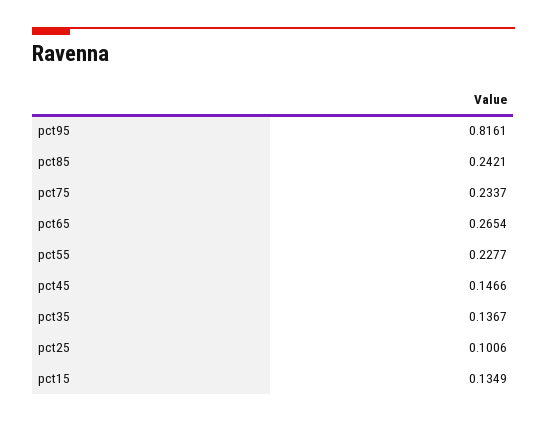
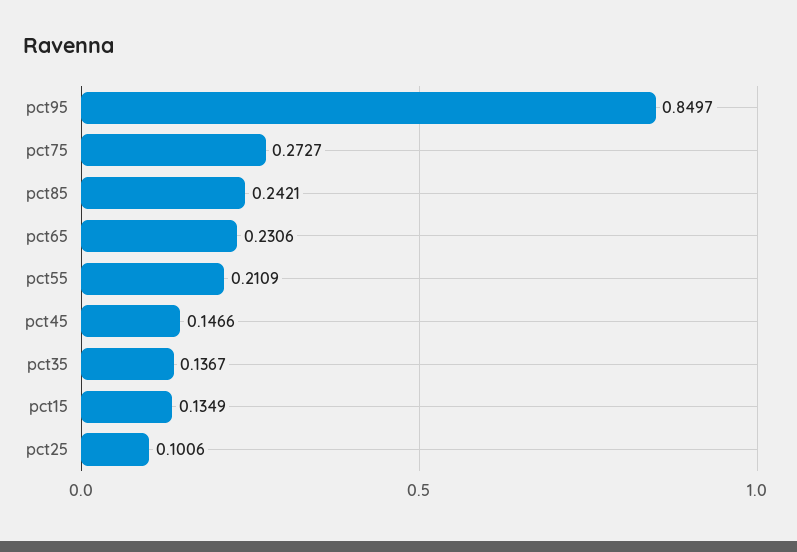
  {
-   "pct95": 0.8161,
+   "pct95": 0.8497,
    "pct85": 0.2421,
-   "pct75": 0.2337,
+   "pct75": 0.2727,
-   "pct65": 0.2654,
+   "pct65": 0.2306,
-   "pct55": 0.2277,
+   "pct55": 0.2109,
    "pct45": 0.1466,
    "pct35": 0.1367,
    "pct25": 0.1006,
    "pct15": 0.1349
  }

